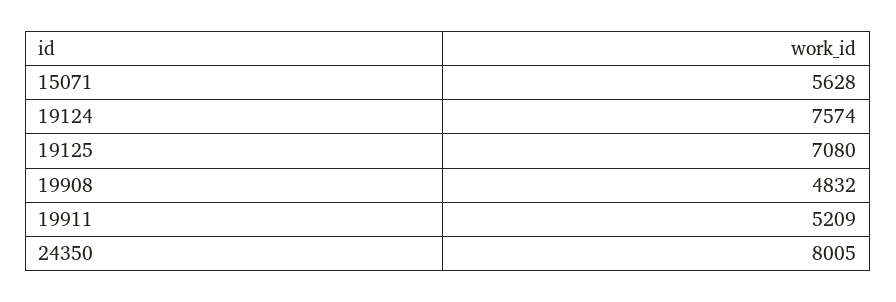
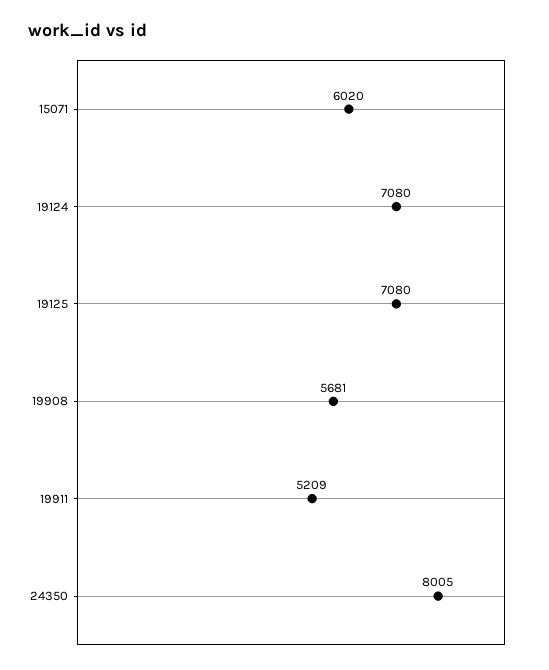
  {
-   "15071": 5628,
+   "15071": 6020,
-   "19124": 7574,
+   "19124": 7080,
    "19125": 7080,
-   "19908": 4832,
+   "19908": 5681,
    "19911": 5209,
    "24350": 8005
  }

